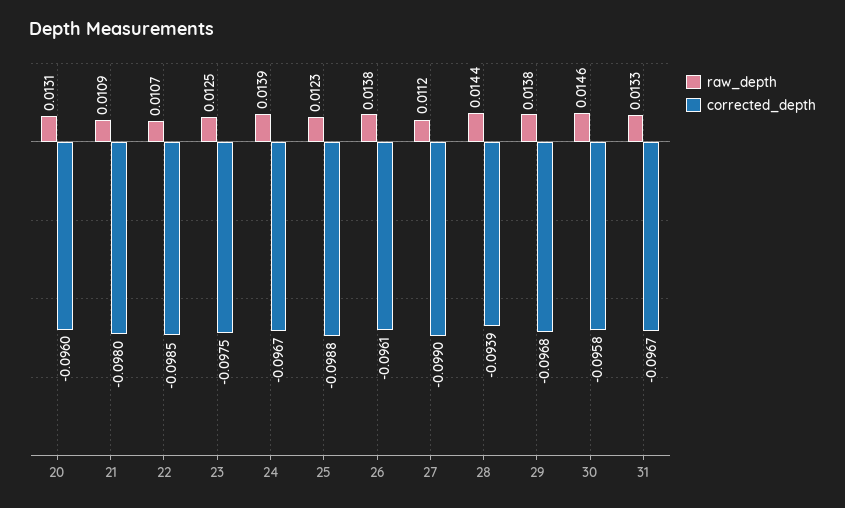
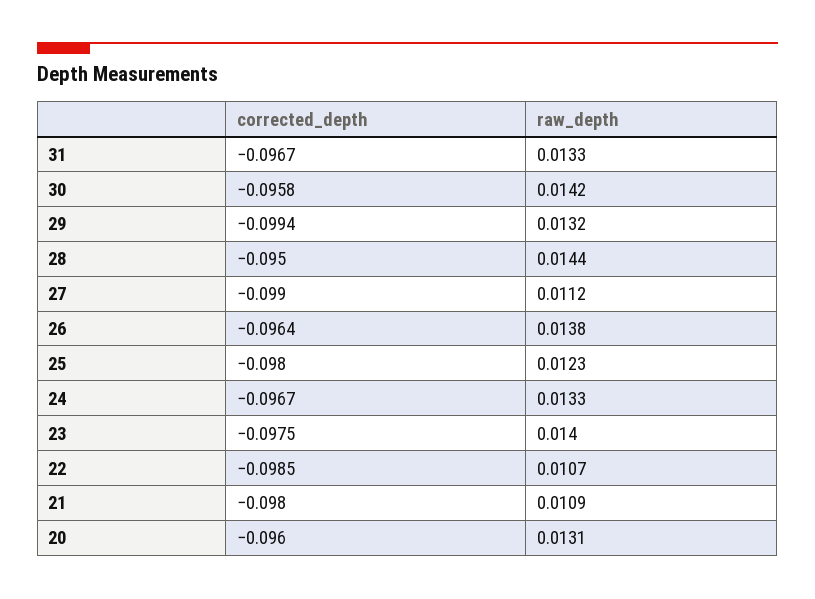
  {
    "raw_depth": {
      "20": 0.0131,
      "21": 0.0109,
      "22": 0.0107,
-     "23": 0.0125,
+     "23": 0.014,
-     "24": 0.0139,
+     "24": 0.0133,
      "25": 0.0123,
      "26": 0.0138,
      "27": 0.0112,
      "28": 0.0144,
-     "29": 0.0138,
+     "29": 0.0132,
-     "30": 0.0146,
+     "30": 0.0142,
      "31": 0.0133
    },
    "corrected_depth": {
      "20": -0.096,
      "21": -0.098,
      "22": -0.0985,
      "23": -0.0975,
      "24": -0.0967,
-     "25": -0.0988,
+     "25": -0.098,
-     "26": -0.0961,
+     "26": -0.0964,
      "27": -0.099,
-     "28": -0.0939,
+     "28": -0.095,
-     "29": -0.0968,
+     "29": -0.0994,
      "30": -0.0958,
      "31": -0.0967
    }
  }

